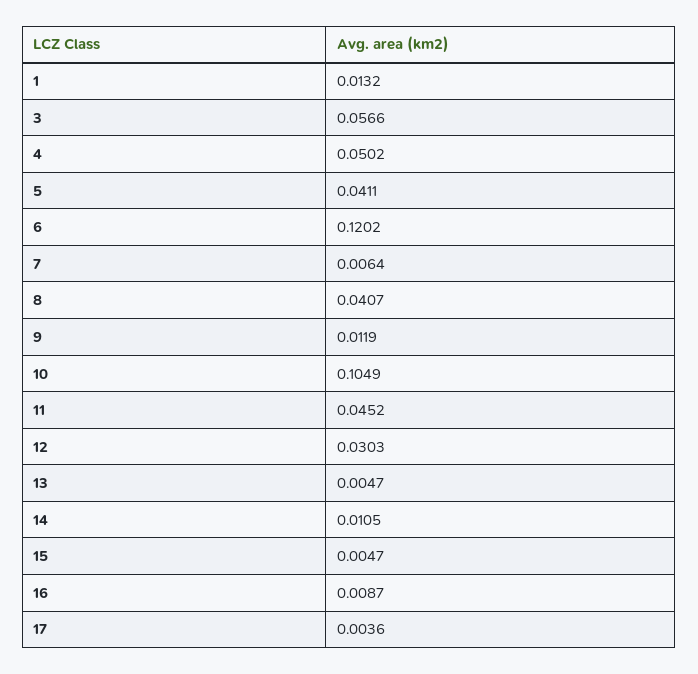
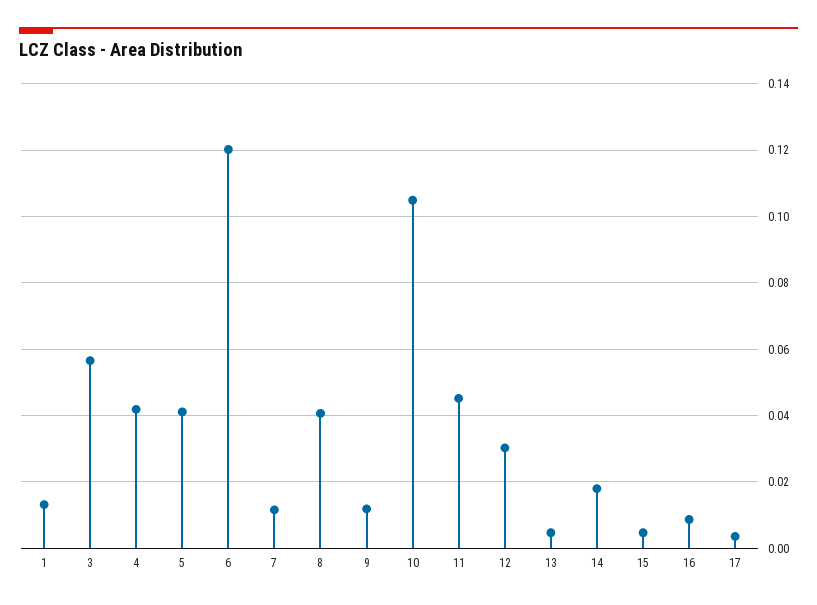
  {
    "1": 0.0132,
    "3": 0.0566,
-   "4": 0.0502,
+   "4": 0.042,
    "5": 0.0411,
    "6": 0.1202,
-   "7": 0.0064,
+   "7": 0.012,
    "8": 0.0407,
    "9": 0.0119,
    "10": 0.1049,
    "11": 0.0452,
    "12": 0.0303,
    "13": 0.0047,
-   "14": 0.0105,
+   "14": 0.018,
    "15": 0.0047,
    "16": 0.0087,
    "17": 0.0036
  }

